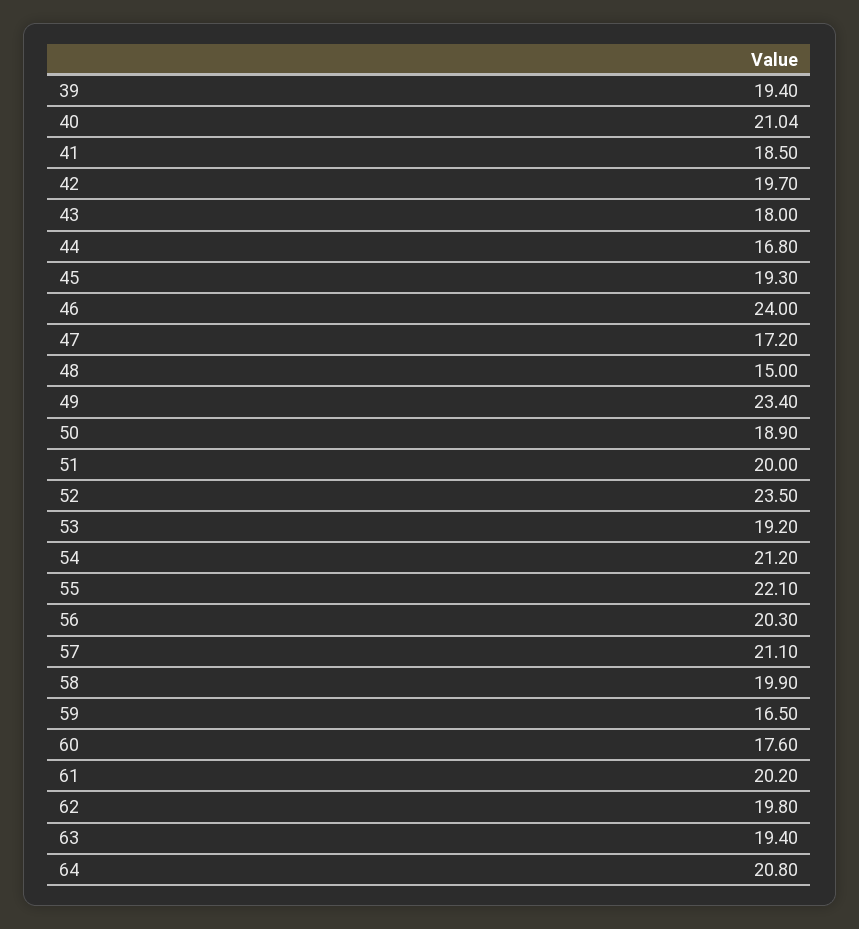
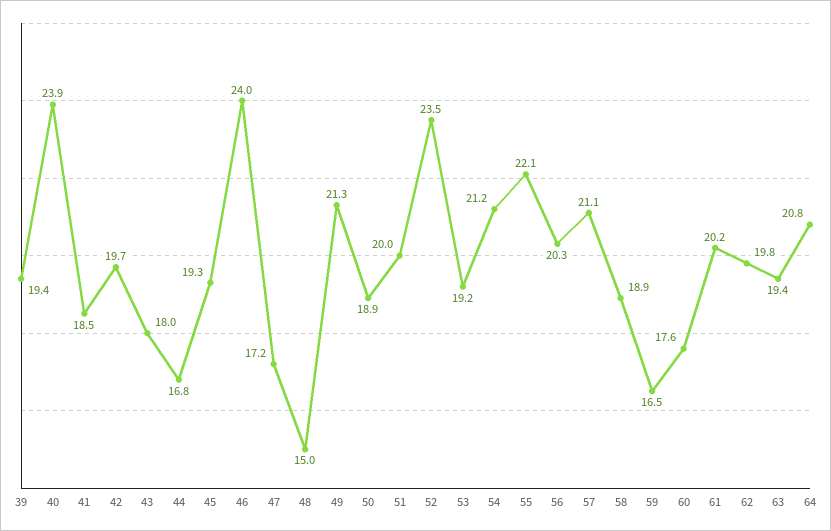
  {
    "39": 19.4,
-   "40": 21.04,
+   "40": 23.9,
    "41": 18.5,
    "42": 19.7,
    "43": 18,
    "44": 16.8,
    "45": 19.3,
    "46": 24,
    "47": 17.2,
    "48": 15,
-   "49": 23.4,
+   "49": 21.3,
    "50": 18.9,
    "51": 20,
    "52": 23.5,
    "53": 19.2,
    "54": 21.2,
    "55": 22.1,
    "56": 20.3,
    "57": 21.1,
-   "58": 19.9,
+   "58": 18.9,
    "59": 16.5,
    "60": 17.6,
    "61": 20.2,
    "62": 19.8,
    "63": 19.4,
    "64": 20.8
  }

